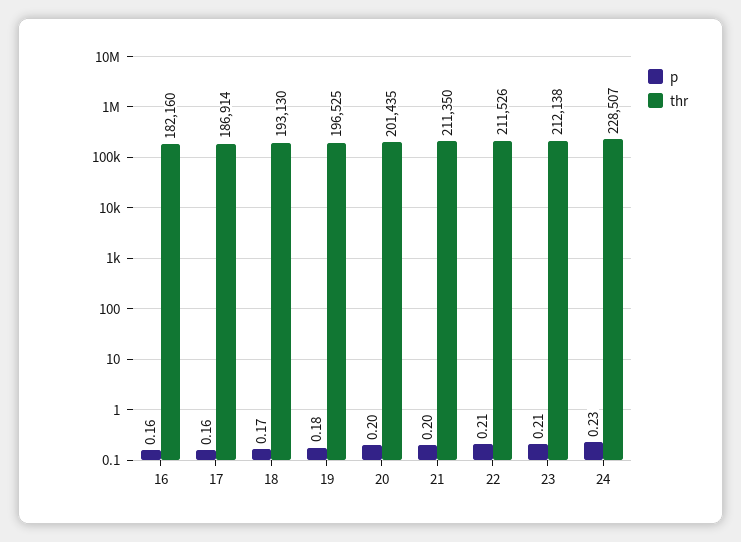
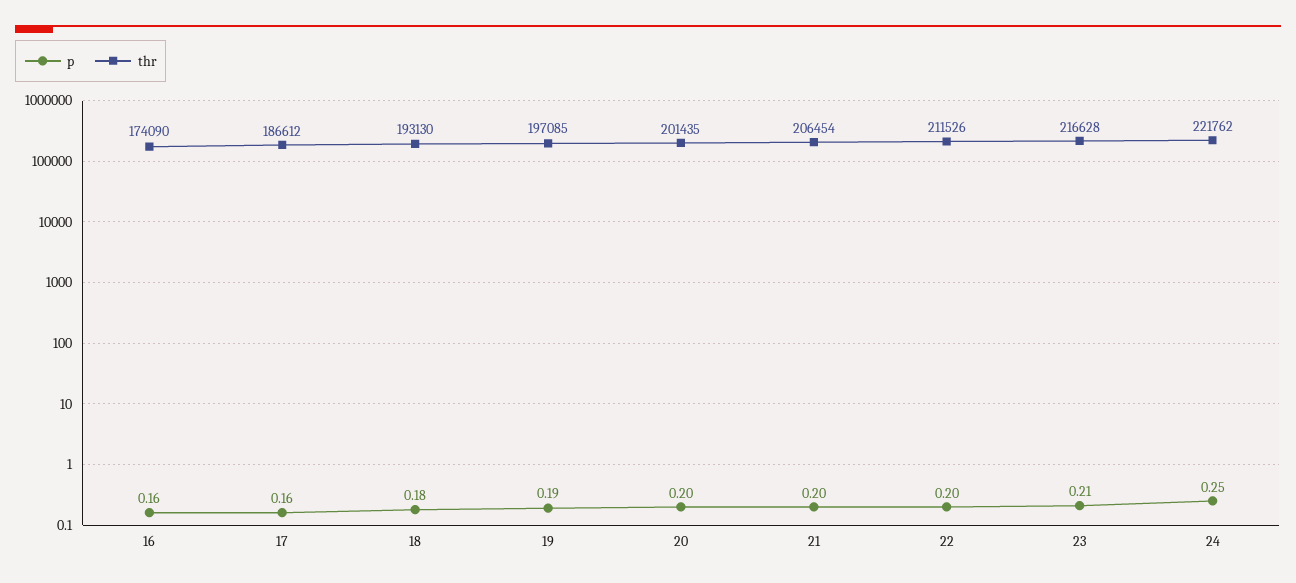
  {
    "p": {
      "16": 0.16,
      "17": 0.16,
-     "18": 0.17,
+     "18": 0.18,
-     "19": 0.18,
+     "19": 0.19,
      "20": 0.2,
      "21": 0.2,
-     "22": 0.21,
+     "22": 0.2,
      "23": 0.21,
-     "24": 0.23
+     "24": 0.25
    },
    "thr": {
-     "16": 182160,
+     "16": 174090,
-     "17": 186914,
+     "17": 186612,
      "18": 193130,
-     "19": 196525,
+     "19": 197085,
      "20": 201435,
-     "21": 211350,
+     "21": 206454,
      "22": 211526,
-     "23": 212138,
+     "23": 216628,
-     "24": 228507
+     "24": 221762
    }
  }

